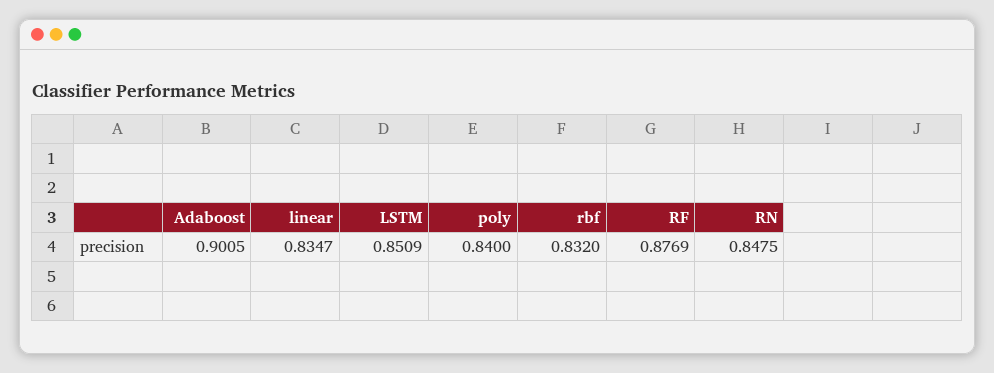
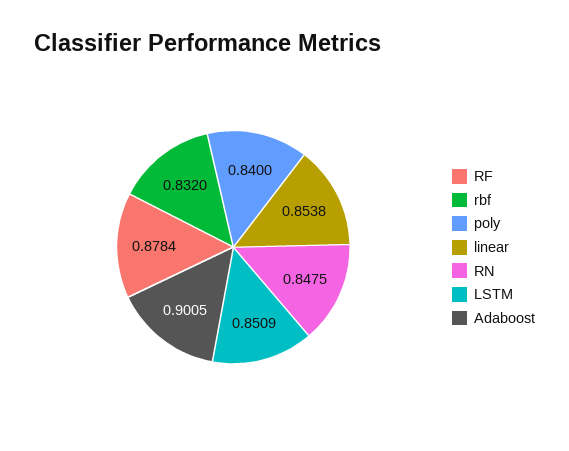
  {
    "Adaboost": 0.9005,
-   "linear": 0.8347,
+   "linear": 0.8538,
    "LSTM": 0.8509,
    "poly": 0.84,
    "rbf": 0.832,
-   "RF": 0.8769,
+   "RF": 0.8784,
    "RN": 0.8475
  }

